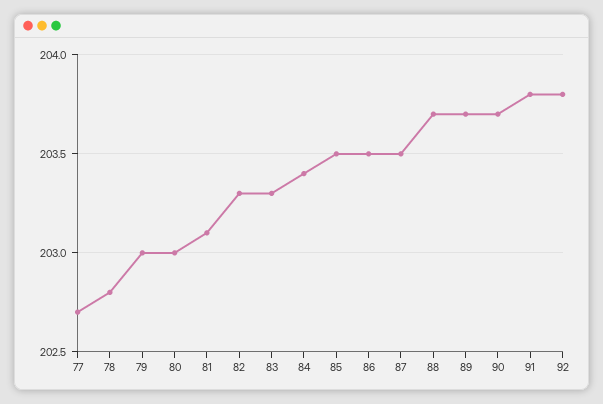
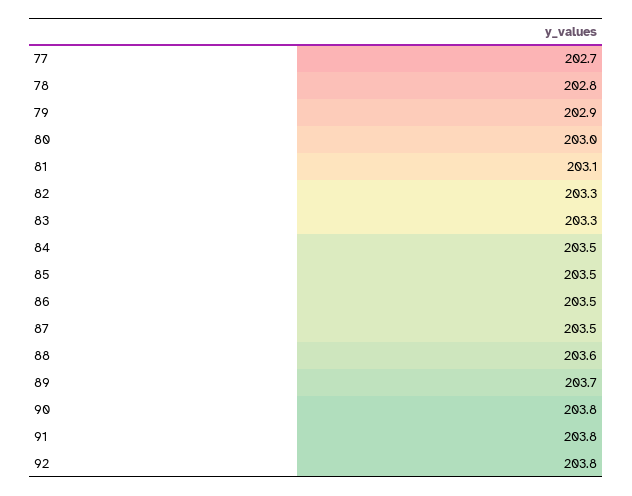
  {
    "77": 202.7,
    "78": 202.8,
-   "79": 203,
+   "79": 202.9,
    "80": 203,
    "81": 203.1,
    "82": 203.3,
    "83": 203.3,
-   "84": 203.4,
+   "84": 203.5,
    "85": 203.5,
    "86": 203.5,
    "87": 203.5,
-   "88": 203.7,
+   "88": 203.6,
    "89": 203.7,
-   "90": 203.7,
+   "90": 203.8,
    "91": 203.8,
    "92": 203.8
  }

